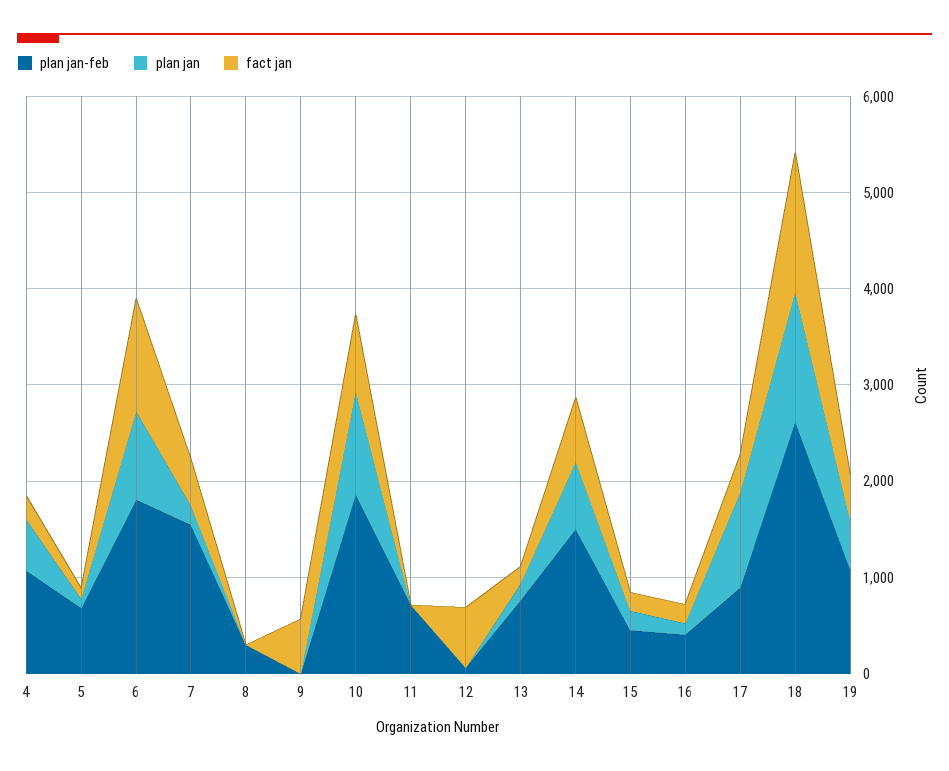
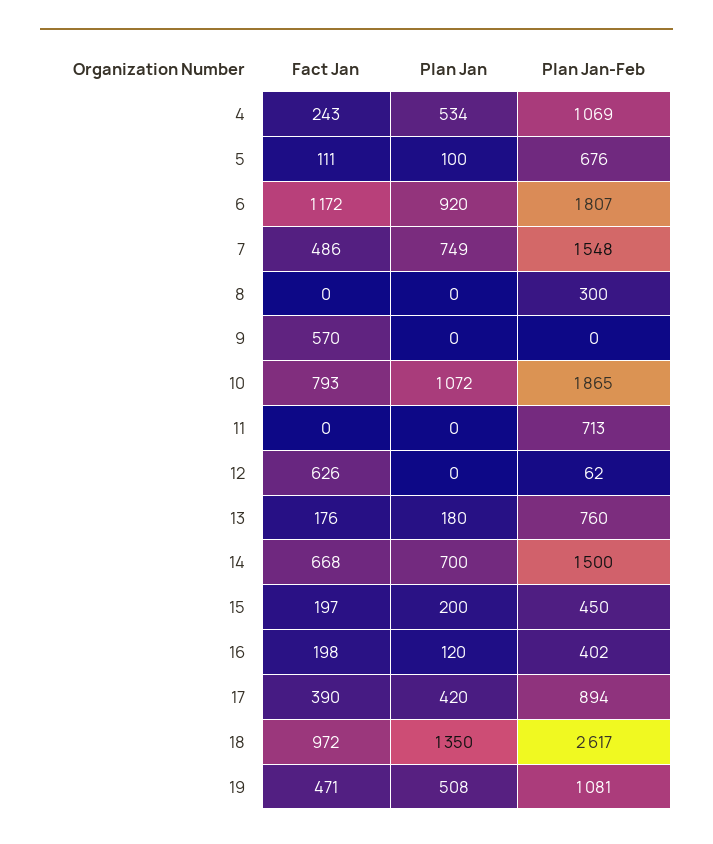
  {
    "plan jan-feb": {
      "4": 1069,
      "5": 676,
      "6": 1807,
      "7": 1548,
      "8": 300,
      "9": 0,
      "10": 1865,
      "11": 713,
      "12": 62,
      "13": 760,
      "14": 1500,
      "15": 450,
      "16": 402,
      "17": 894,
      "18": 2617,
      "19": 1081
    },
    "plan jan": {
      "4": 534,
      "5": 100,
      "6": 920,
-     "7": 200,
+     "7": 749,
      "8": 0,
      "9": 0,
      "10": 1072,
      "11": 0,
      "12": 0,
      "13": 180,
      "14": 700,
      "15": 200,
      "16": 120,
-     "17": 1000,
+     "17": 420,
      "18": 1350,
      "19": 508
    },
    "fact jan": {
      "4": 243,
      "5": 111,
      "6": 1172,
      "7": 486,
      "8": 0,
      "9": 570,
      "10": 793,
      "11": 0,
      "12": 626,
      "13": 176,
      "14": 668,
      "15": 197,
      "16": 198,
      "17": 390,
-     "18": 1400,
+     "18": 972,
      "19": 471
    }
  }

